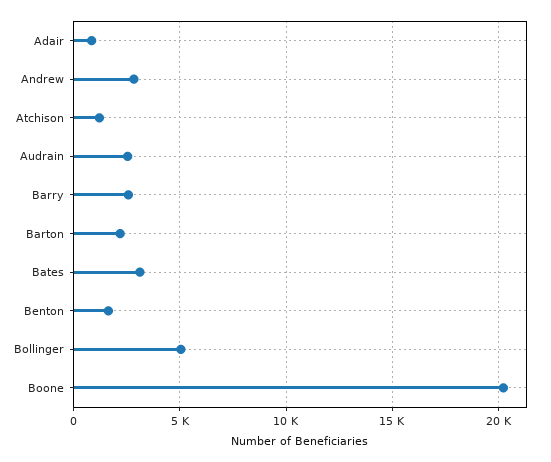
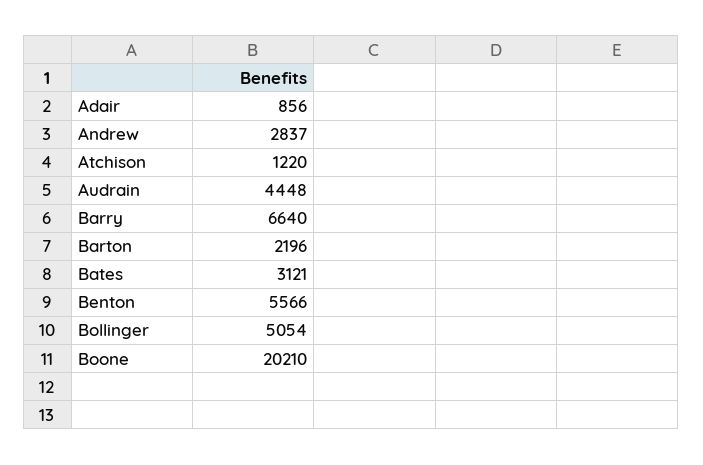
  {
    "Adair": 856,
    "Andrew": 2837,
    "Atchison": 1220,
-   "Audrain": 2500,
+   "Audrain": 4448,
-   "Barry": 2500,
+   "Barry": 6640,
    "Barton": 2196,
    "Bates": 3121,
-   "Benton": 1500,
+   "Benton": 5566,
    "Bollinger": 5054,
    "Boone": 20210
  }

